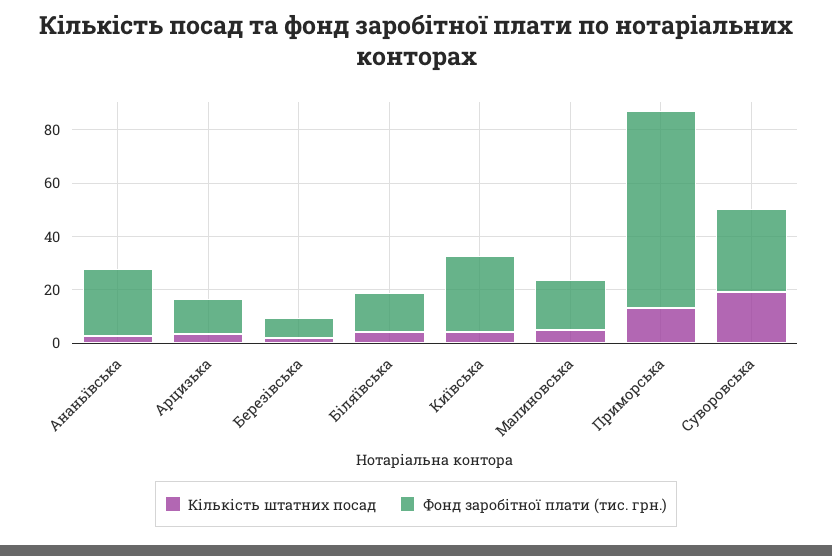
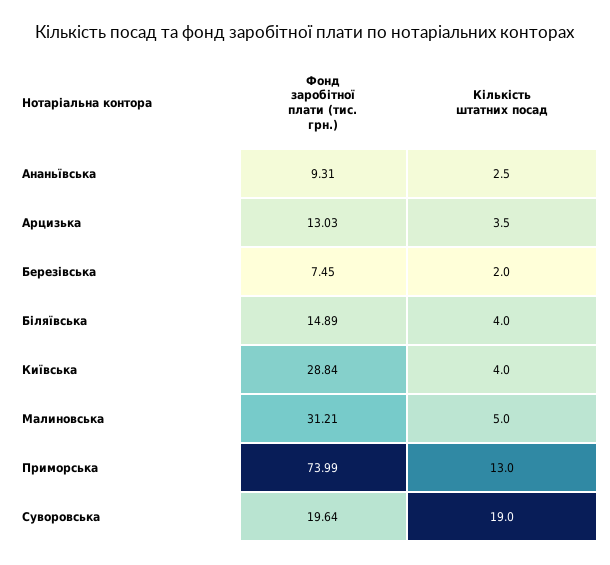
  {
    "Кількість штатних посад": {
      "Ананьївська": 2.5,
      "Арцизька": 3.5,
      "Березівська": 2,
      "Біляївська": 4,
      "Київська": 4,
      "Малиновська": 5,
      "Приморська": 13,
      "Суворовська": 19
    },
    "Фонд заробітної плати (тис. грн.)": {
-     "Ананьївська": 25,
+     "Ананьївська": 9.31,
      "Арцизька": 13.03,
      "Березівська": 7.45,
      "Біляївська": 14.89,
      "Київська": 28.84,
-     "Малиновська": 20,
+     "Малиновська": 31.21,
      "Приморська": 73.99,
-     "Суворовська": 30
+     "Суворовська": 19.64
    }
  }

